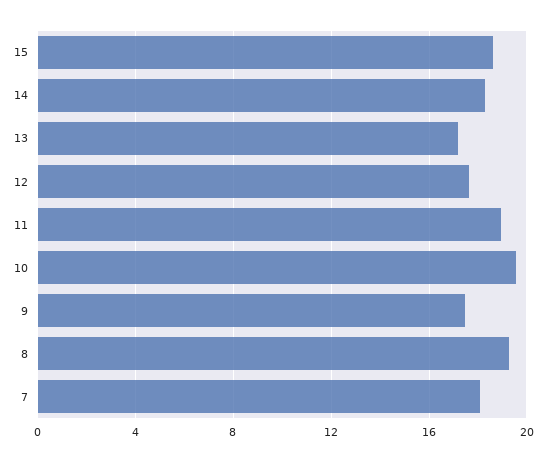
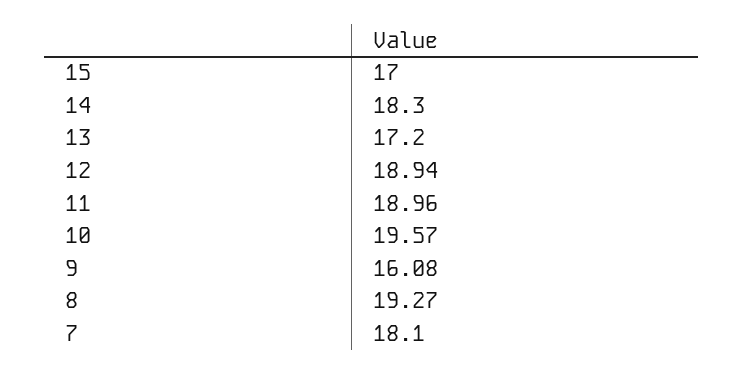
  {
-   "15": 18.5,
+   "15": 17,
    "14": 18.3,
    "13": 17.2,
-   "12": 17.5,
+   "12": 18.94,
    "11": 18.96,
    "10": 19.57,
-   "9": 17.5,
+   "9": 16.08,
    "8": 19.27,
    "7": 18.1
  }

